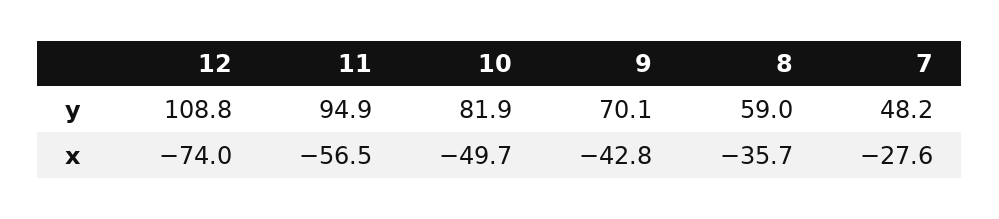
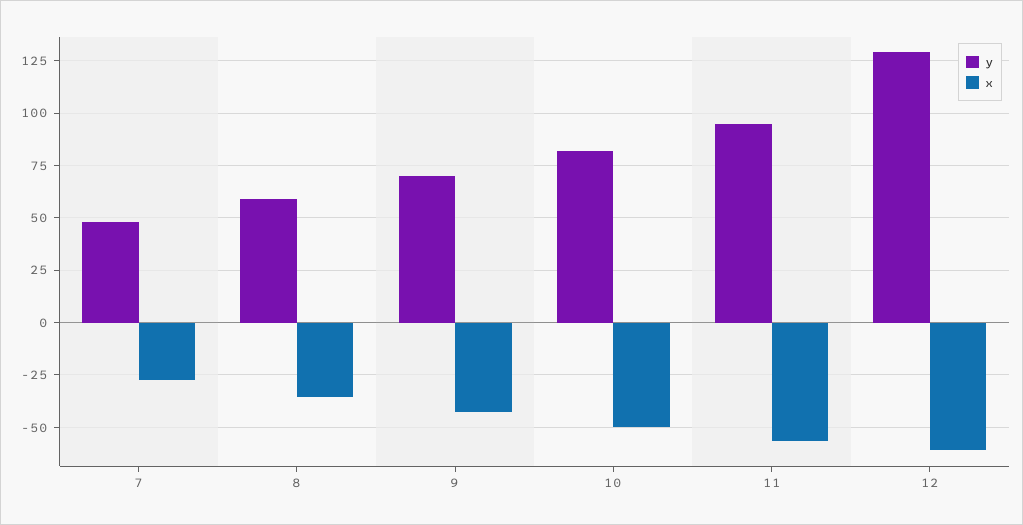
  {
    "y": {
-     "12": 108.8,
+     "12": 130,
      "11": 94.9,
      "10": 81.9,
      "9": 70.1,
      "8": 59,
      "7": 48.2
    },
    "x": {
-     "12": -74,
+     "12": -60,
      "11": -56.5,
      "10": -49.7,
      "9": -42.8,
      "8": -35.7,
      "7": -27.6
    }
  }

